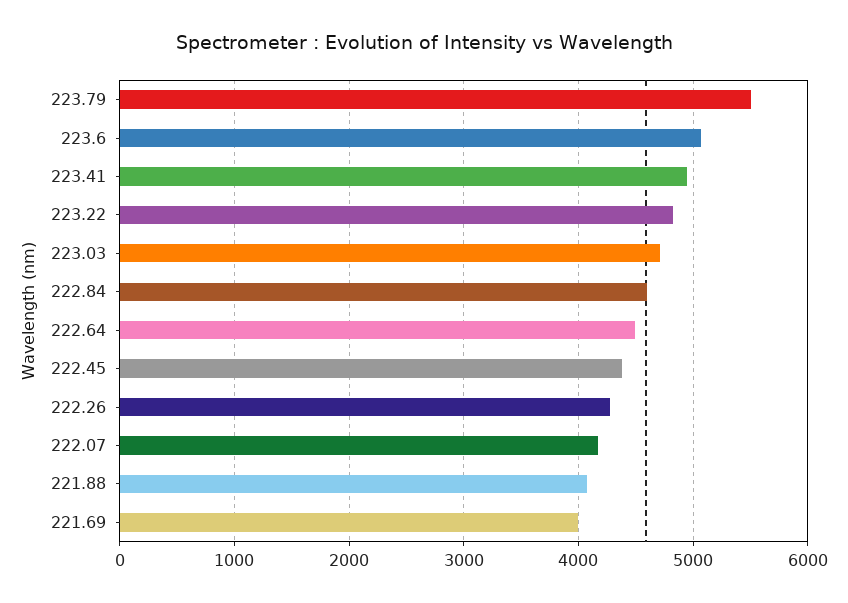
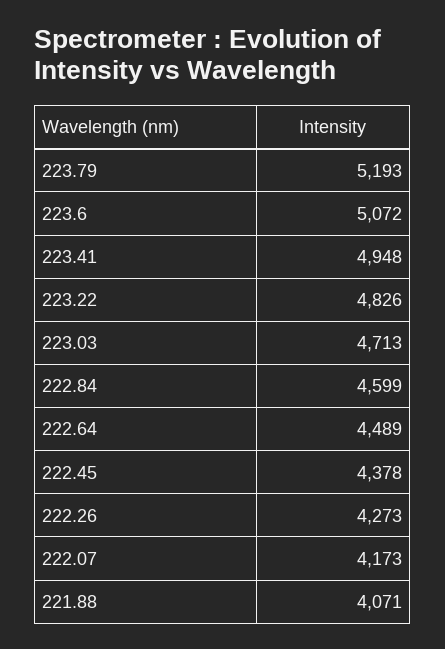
  {
-   "223.79": 5500,
+   "223.79": 5193,
    "223.6": 5072,
    "223.41": 4948,
    "223.22": 4826,
    "223.03": 4713,
    "222.84": 4599,
    "222.64": 4489,
    "222.45": 4378,
    "222.26": 4273,
    "222.07": 4173,
-   "221.88": 4071,
+   "221.88": 4071
-   "221.69": 4000
  }

